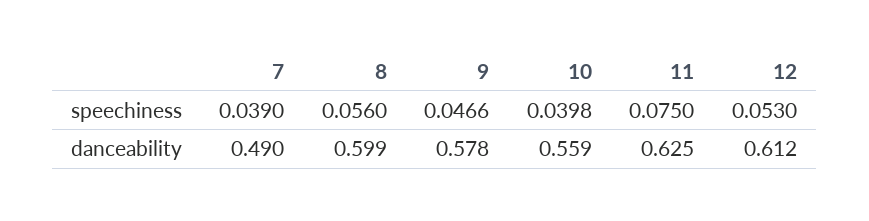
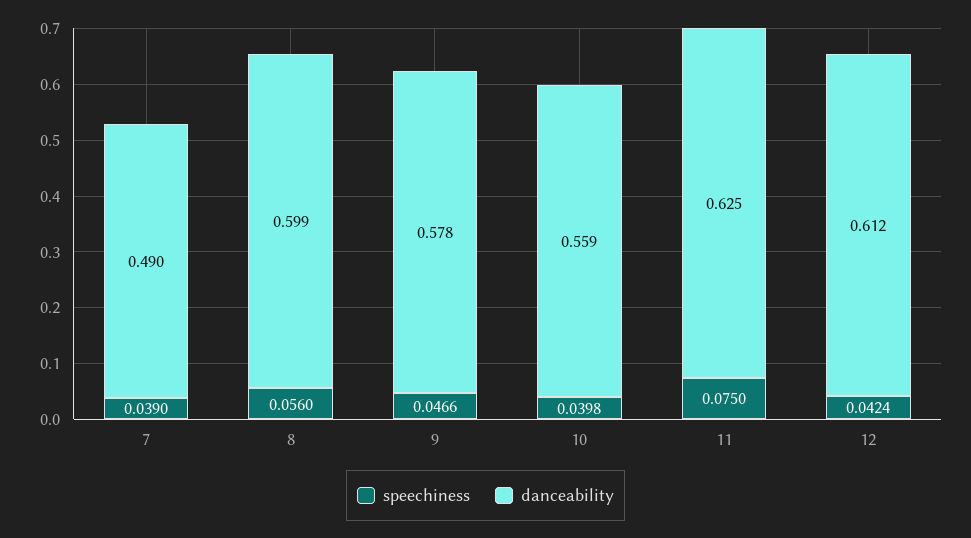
  {
    "speechiness": {
      "7": 0.039,
      "8": 0.056,
      "9": 0.0466,
      "10": 0.0398,
      "11": 0.075,
-     "12": 0.053
+     "12": 0.0424
    },
    "danceability": {
      "7": 0.49,
      "8": 0.599,
      "9": 0.578,
      "10": 0.559,
      "11": 0.625,
      "12": 0.612
    }
  }

